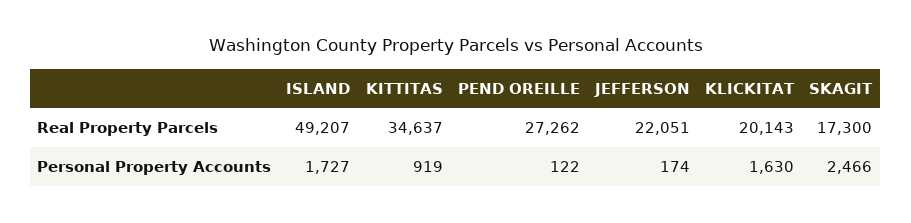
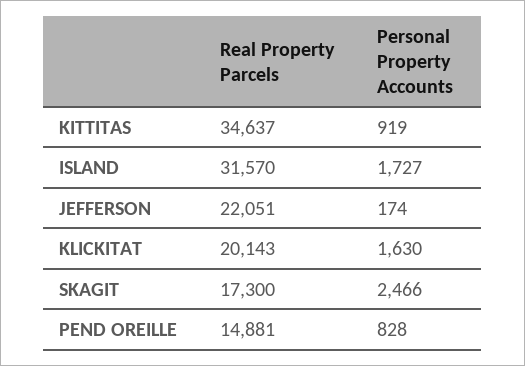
  {
    "ISLAND": {
-     "Real Property Parcels": 49207,
+     "Real Property Parcels": 31570,
      "Personal Property Accounts": 1727
    },
    "KITTITAS": {
      "Real Property Parcels": 34637,
      "Personal Property Accounts": 919
    },
    "PEND OREILLE": {
-     "Real Property Parcels": 27262,
+     "Real Property Parcels": 14881,
-     "Personal Property Accounts": 122
+     "Personal Property Accounts": 828
    },
    "JEFFERSON": {
      "Real Property Parcels": 22051,
      "Personal Property Accounts": 174
    },
    "KLICKITAT": {
      "Real Property Parcels": 20143,
      "Personal Property Accounts": 1630
    },
    "SKAGIT": {
      "Real Property Parcels": 17300,
      "Personal Property Accounts": 2466
    }
  }

